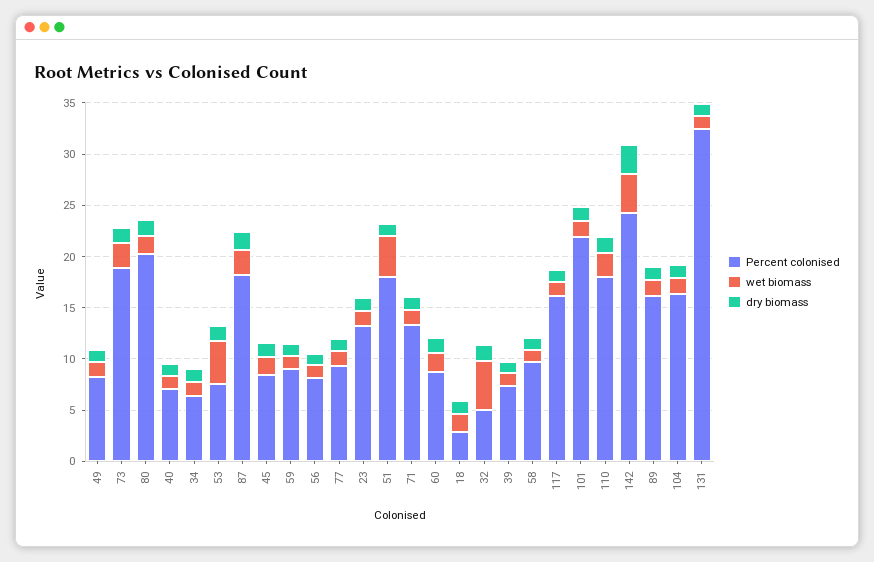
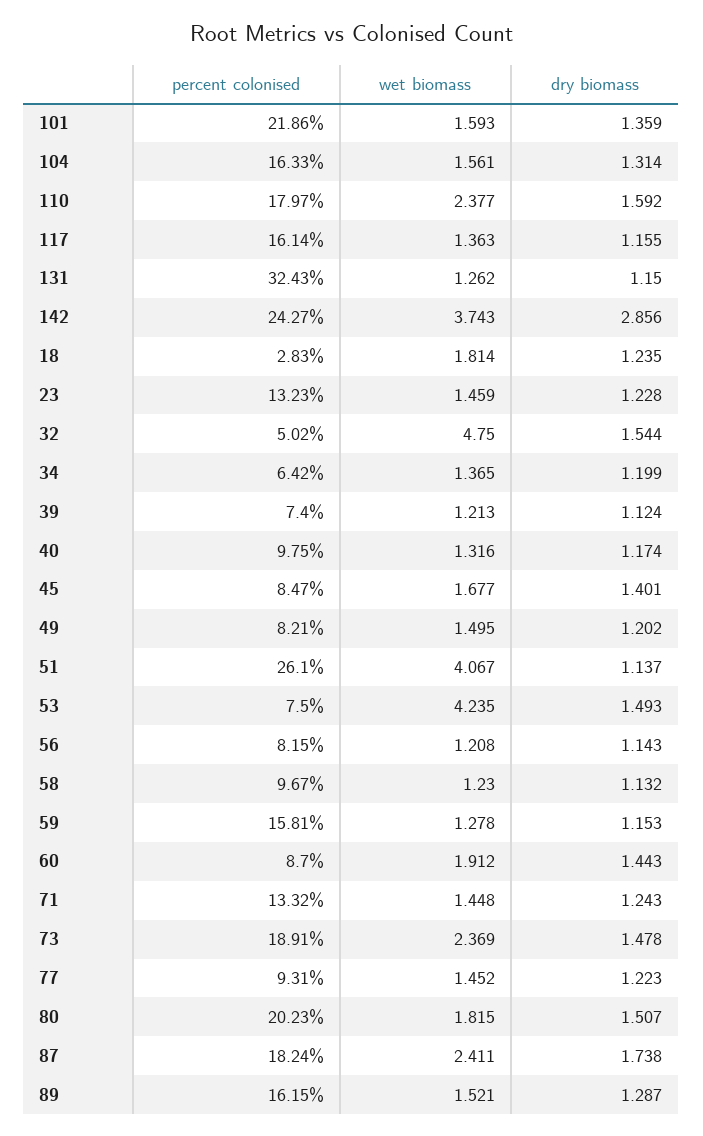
  {
    "Percent colonised": {
      "49": 8.21,
      "73": 18.91,
      "80": 20.23,
-     "40": 7,
+     "40": 9.75,
      "34": 6.42,
      "53": 7.5,
      "87": 18.24,
      "45": 8.47,
-     "59": 9,
+     "59": 15.81,
      "56": 8.15,
      "77": 9.31,
      "23": 13.23,
-     "51": 18,
+     "51": 26.1,
      "71": 13.32,
      "60": 8.7,
      "18": 2.83,
      "32": 5.02,
      "39": 7.4,
      "58": 9.67,
      "117": 16.14,
      "101": 21.86,
      "110": 17.97,
      "142": 24.27,
      "89": 16.15,
      "104": 16.33,
      "131": 32.43
    },
    "wet biomass": {
      "49": 1.495,
      "73": 2.369,
      "80": 1.815,
      "40": 1.316,
      "34": 1.365,
      "53": 4.235,
      "87": 2.411,
      "45": 1.677,
      "59": 1.278,
      "56": 1.208,
      "77": 1.452,
      "23": 1.459,
      "51": 4.067,
      "71": 1.448,
      "60": 1.912,
      "18": 1.814,
      "32": 4.75,
      "39": 1.213,
      "58": 1.23,
      "117": 1.363,
      "101": 1.593,
      "110": 2.377,
      "142": 3.743,
      "89": 1.521,
      "104": 1.561,
      "131": 1.262
    },
    "dry biomass": {
      "49": 1.202,
      "73": 1.478,
      "80": 1.507,
      "40": 1.174,
      "34": 1.199,
      "53": 1.493,
      "87": 1.738,
      "45": 1.401,
      "59": 1.153,
      "56": 1.143,
      "77": 1.223,
      "23": 1.228,
      "51": 1.137,
      "71": 1.243,
      "60": 1.443,
      "18": 1.235,
      "32": 1.544,
      "39": 1.124,
      "58": 1.132,
      "117": 1.155,
      "101": 1.359,
      "110": 1.592,
      "142": 2.856,
      "89": 1.287,
      "104": 1.314,
      "131": 1.15
    }
  }

